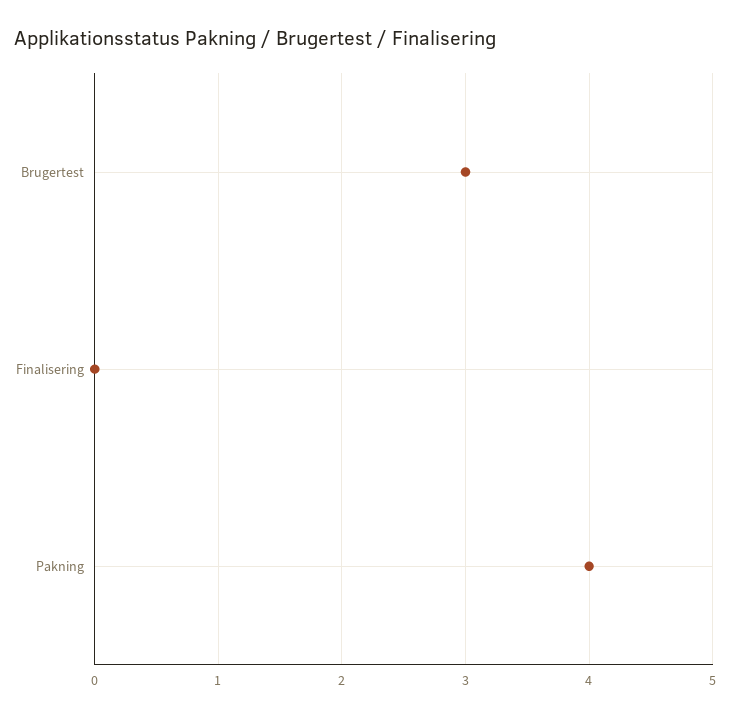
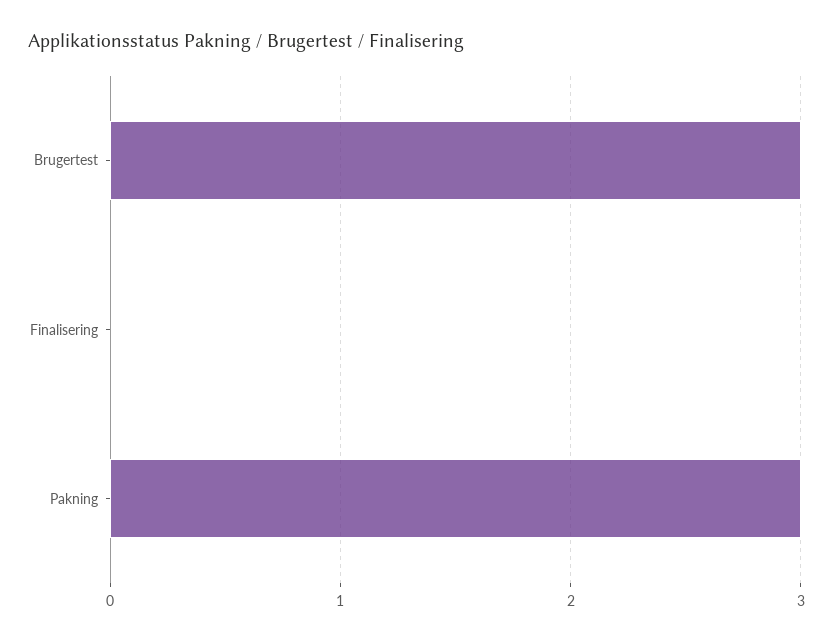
  {
    "Brugertest": 3,
    "Finalisering": 0,
-   "Pakning": 4
+   "Pakning": 3
  }

